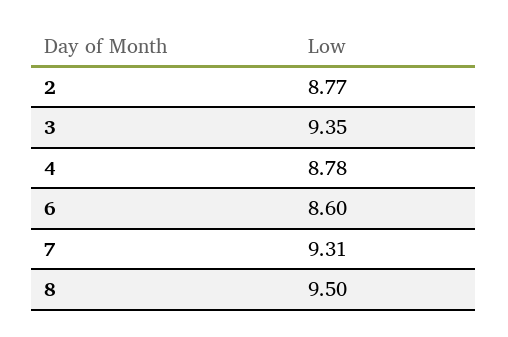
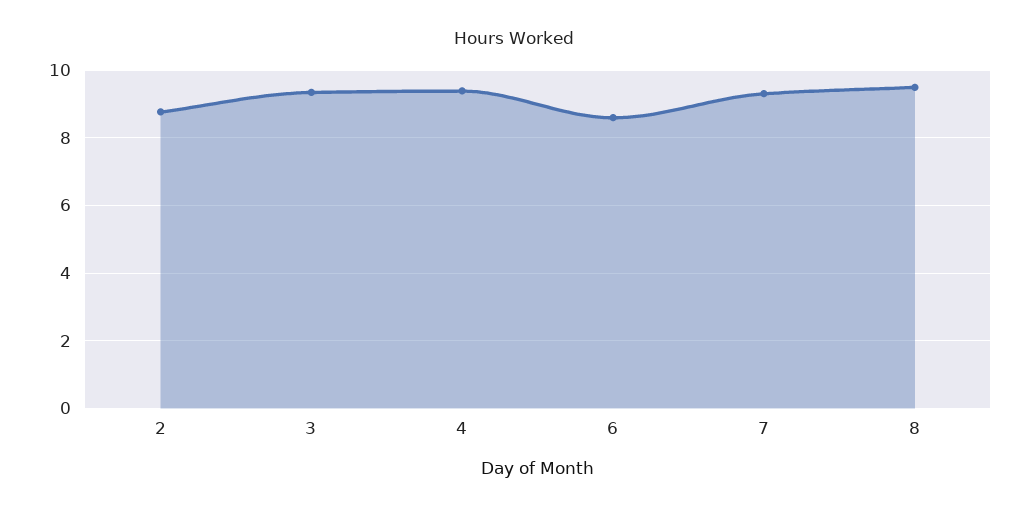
  {
    "2": 8.77,
    "3": 9.35,
-   "4": 8.78,
+   "4": 9.4,
    "6": 8.6,
    "7": 9.31,
    "8": 9.5
  }

